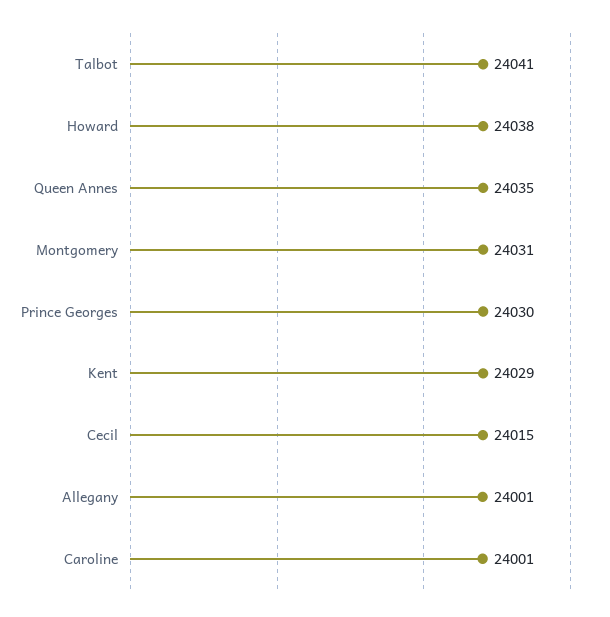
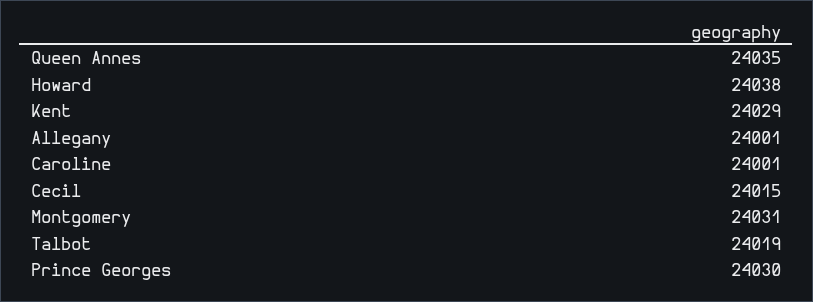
  {
-   "Talbot": 24041,
+   "Talbot": 24019,
    "Howard": 24038,
    "Queen Annes": 24035,
    "Montgomery": 24031,
    "Prince Georges": 24030,
    "Kent": 24029,
    "Cecil": 24015,
    "Allegany": 24001,
    "Caroline": 24001
  }

